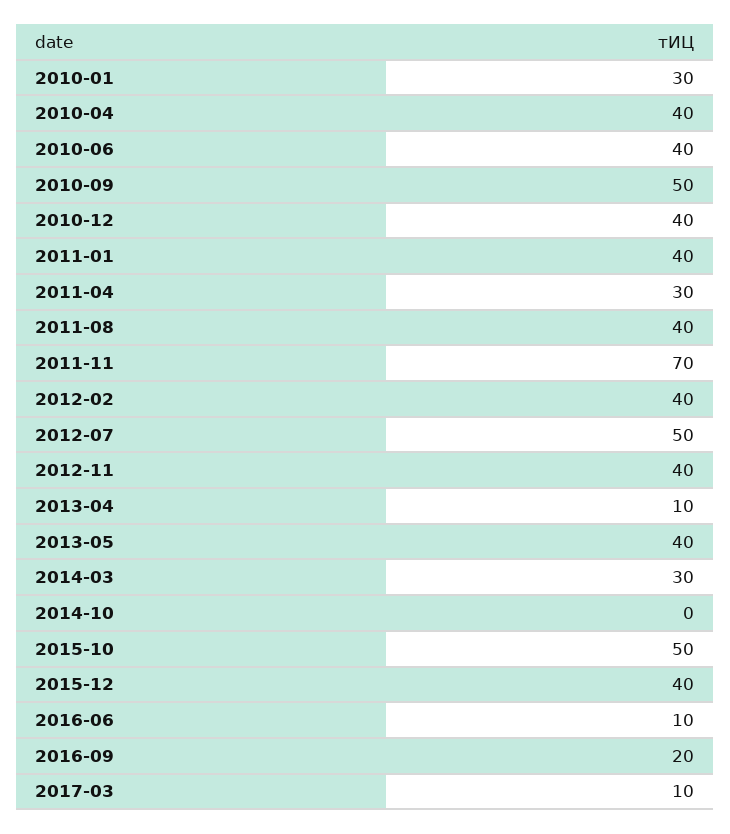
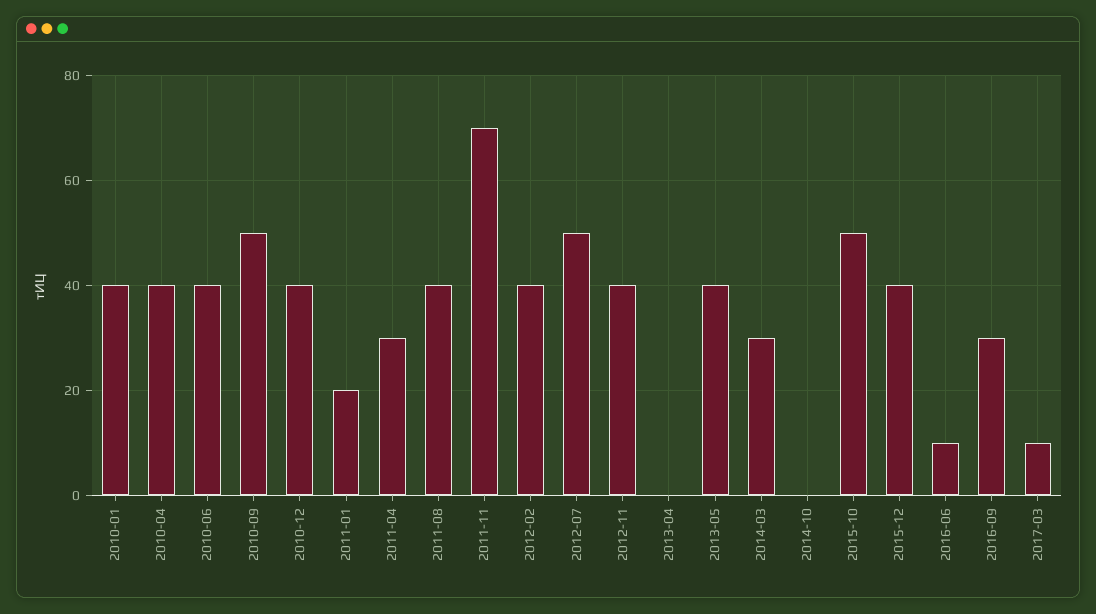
  {
-   "2010-01": 30,
+   "2010-01": 40,
    "2010-04": 40,
    "2010-06": 40,
    "2010-09": 50,
    "2010-12": 40,
-   "2011-01": 40,
+   "2011-01": 20,
    "2011-04": 30,
    "2011-08": 40,
    "2011-11": 70,
    "2012-02": 40,
    "2012-07": 50,
    "2012-11": 40,
-   "2013-04": 10,
+   "2013-04": 0,
    "2013-05": 40,
    "2014-03": 30,
    "2014-10": 0,
    "2015-10": 50,
    "2015-12": 40,
    "2016-06": 10,
-   "2016-09": 20,
+   "2016-09": 30,
    "2017-03": 10
  }

